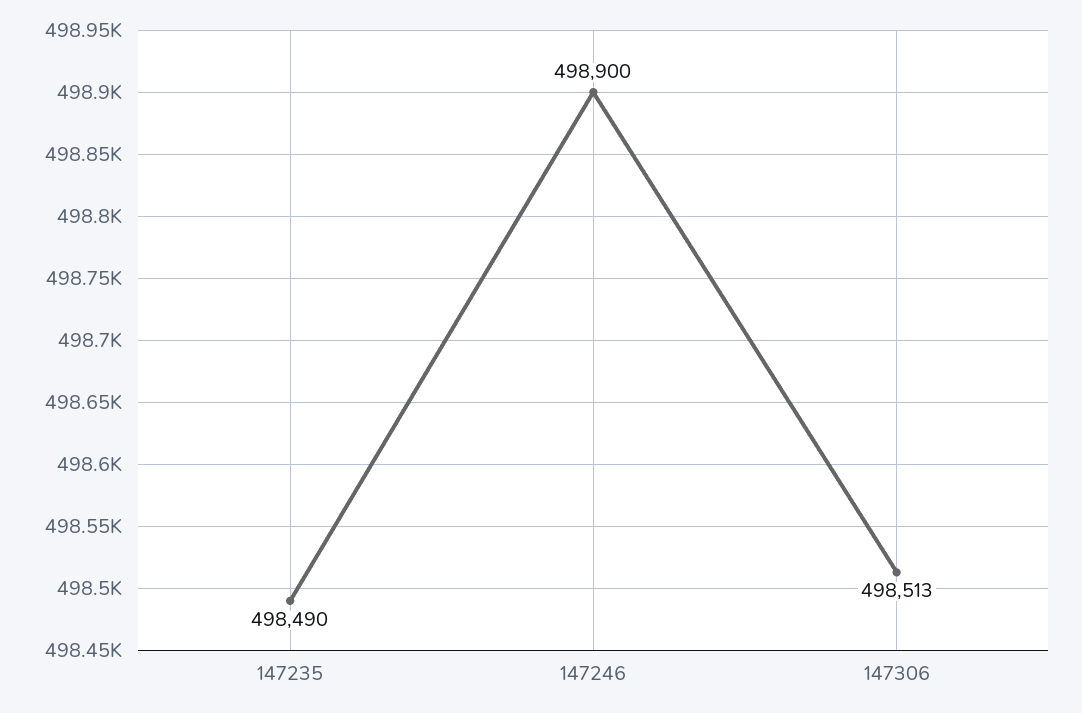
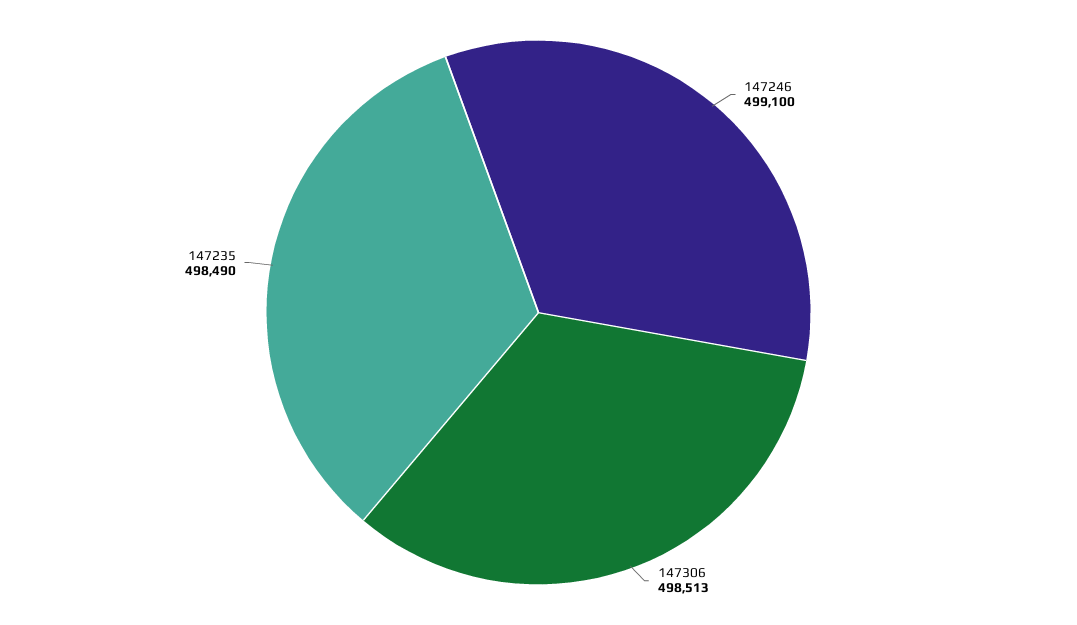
  {
    "147235": 498490,
-   "147246": 498900,
+   "147246": 499100,
    "147306": 498513
  }

